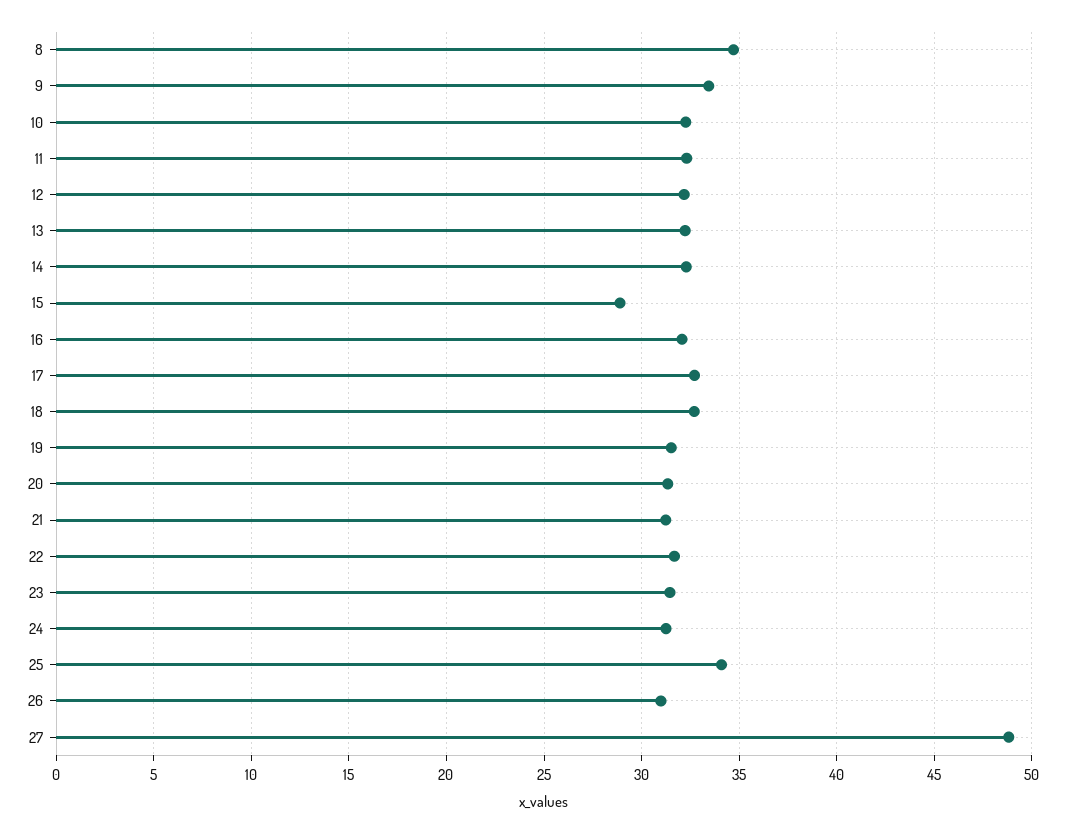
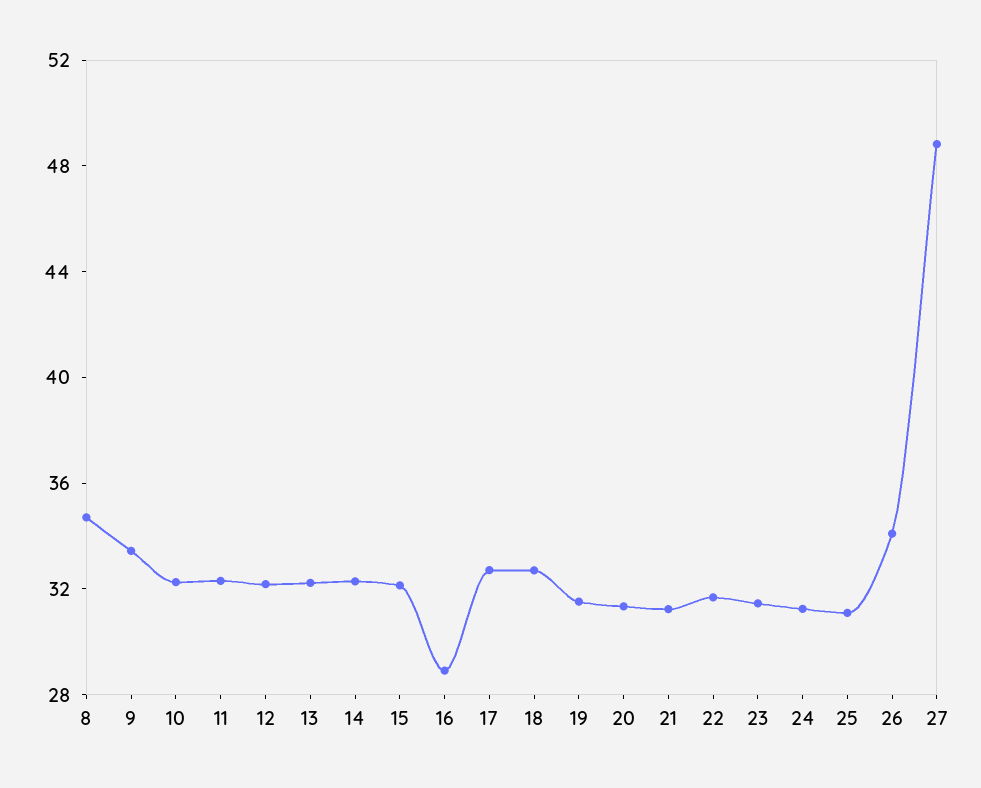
  {
    "8": 34.5,
    "9": 33.5,
    "10": 32.5,
    "11": 32.5,
    "12": 32,
    "13": 32,
    "14": 32.5,
-   "15": 29,
+   "15": 32,
-   "16": 32,
+   "16": 29,
    "17": 32.5,
    "18": 32.5,
    "19": 31.5,
    "20": 31.5,
    "21": 31,
    "22": 31.5,
    "23": 31.5,
    "24": 31.5,
-   "25": 34,
+   "25": 31,
-   "26": 31,
+   "26": 34,
    "27": 49
  }

